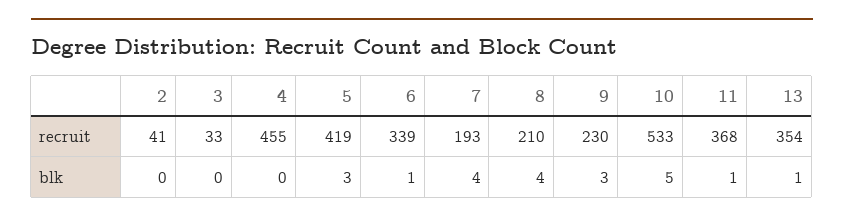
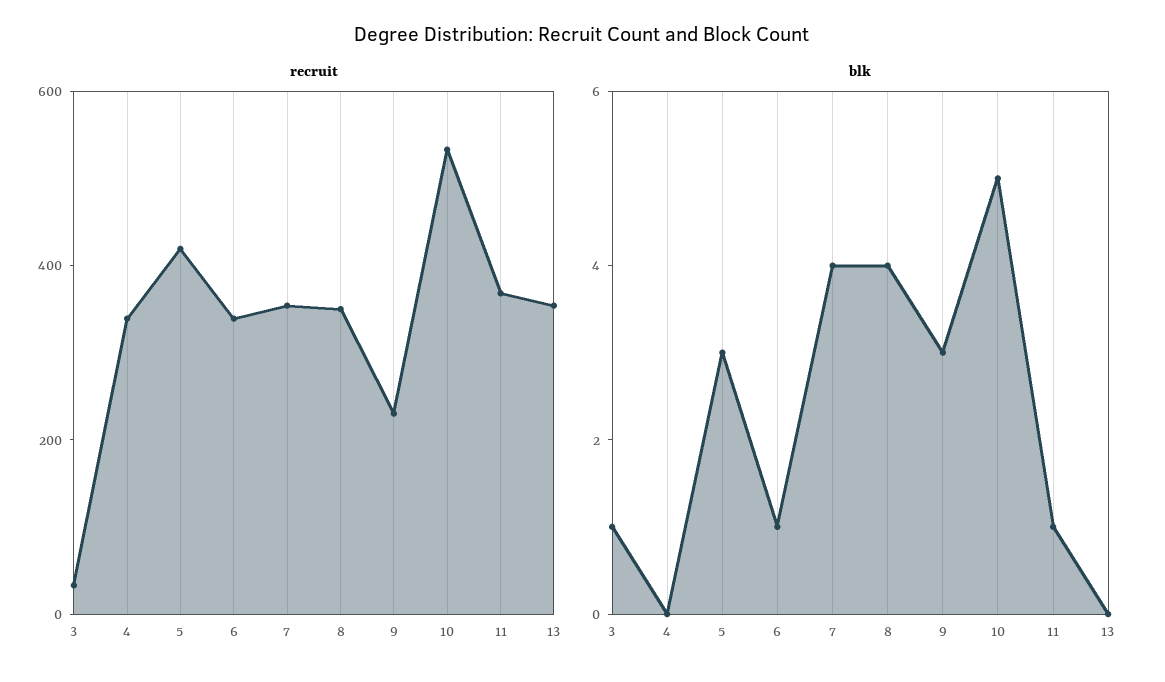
  {
    "recruit": {
-     "2": 41,
      "3": 33,
-     "4": 455,
+     "4": 350,
      "5": 419,
      "6": 339,
-     "7": 193,
+     "7": 350,
-     "8": 210,
+     "8": 350,
      "9": 230,
      "10": 533,
      "11": 368,
      "13": 354
    },
    "blk": {
-     "2": 0,
-     "3": 0,
+     "3": 1,
      "4": 0,
      "5": 3,
      "6": 1,
      "7": 4,
      "8": 4,
      "9": 3,
      "10": 5,
      "11": 1,
-     "13": 1
+     "13": 0
    }
  }

